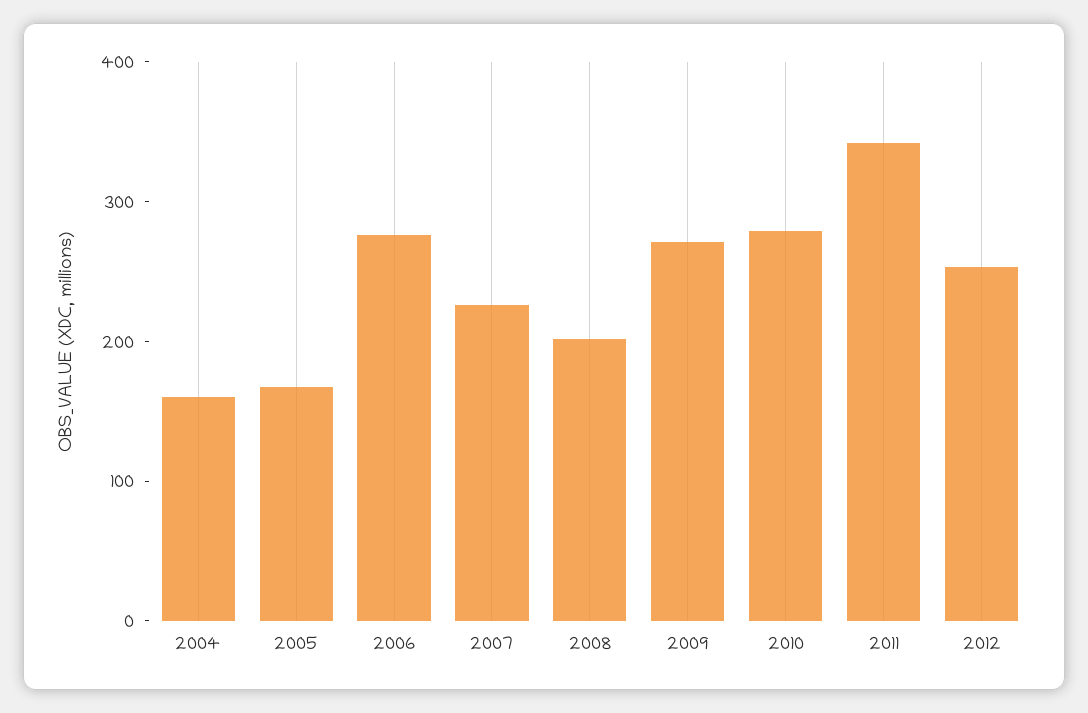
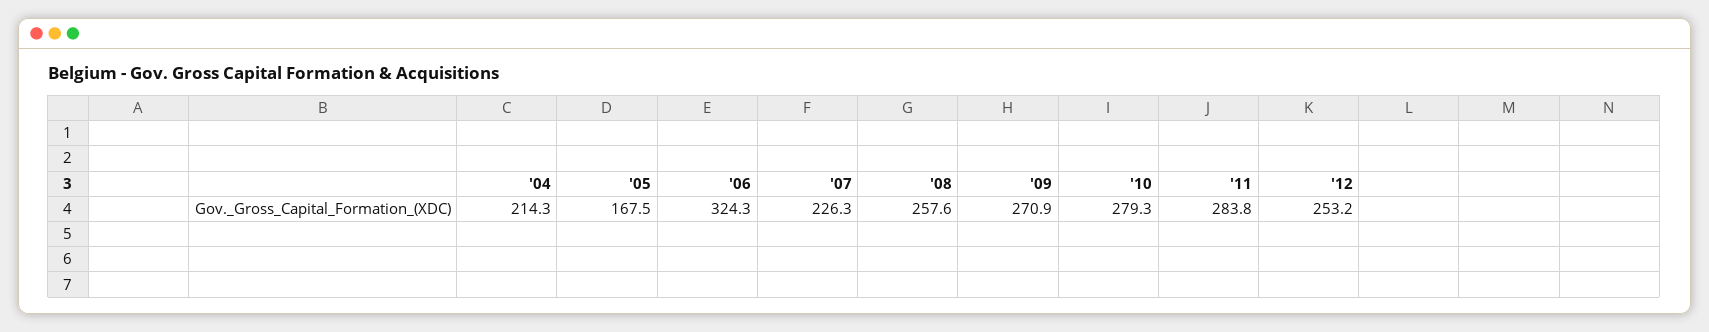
  {
-   "2004": 160,
+   "2004": 214.3,
    "2005": 167.5,
-   "2006": 280,
+   "2006": 324.3,
    "2007": 226.3,
-   "2008": 200,
+   "2008": 257.6,
    "2009": 270.9,
    "2010": 279.3,
-   "2011": 340,
+   "2011": 283.8,
    "2012": 253.2
  }

